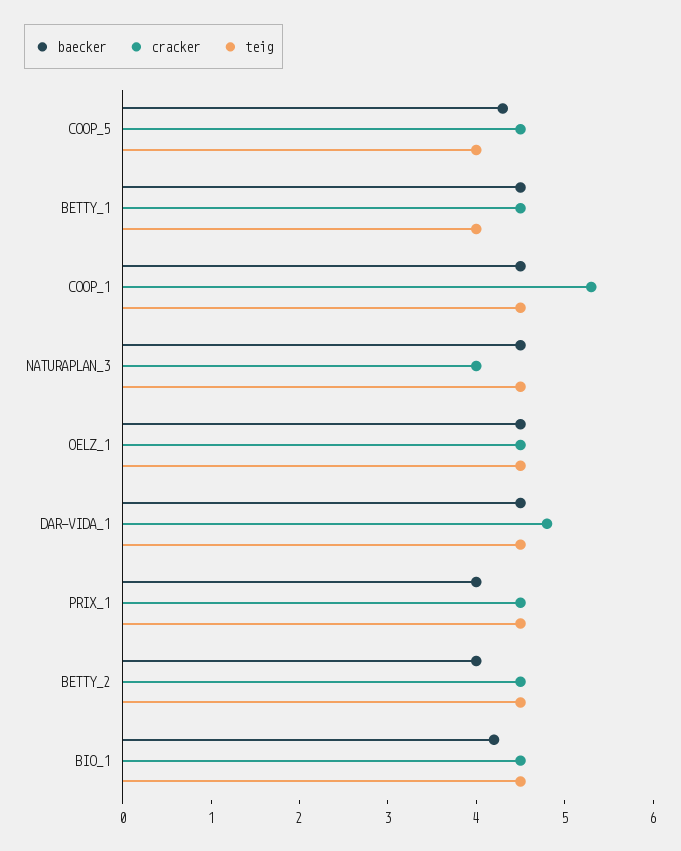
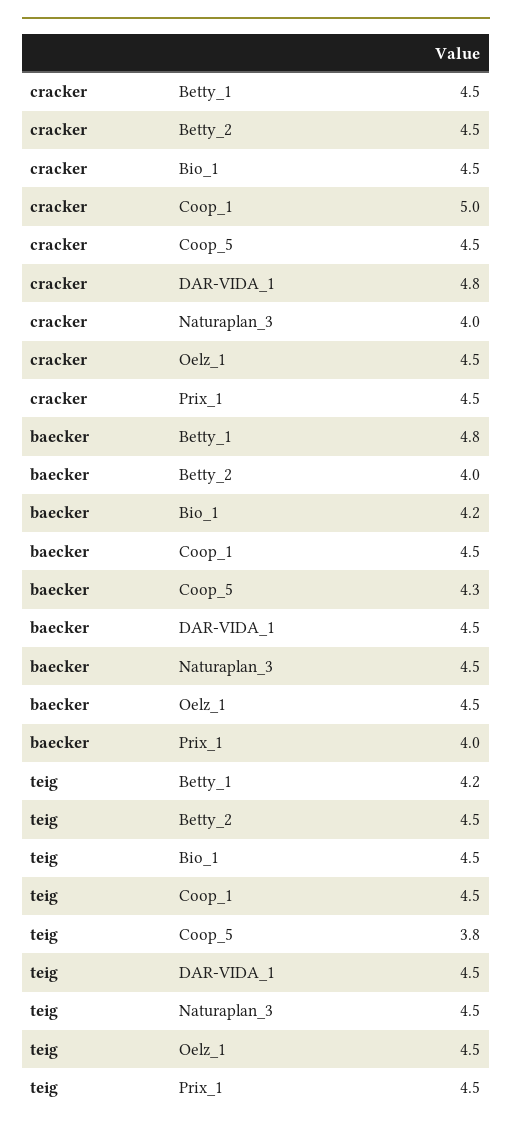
  {
    "baecker": {
      "COOP_5": 4.3,
-     "BETTY_1": 4.5,
+     "BETTY_1": 4.8,
      "COOP_1": 4.5,
      "NATURAPLAN_3": 4.5,
      "OELZ_1": 4.5,
      "DAR-VIDA_1": 4.5,
      "PRIX_1": 4,
      "BETTY_2": 4,
      "BIO_1": 4.2
    },
    "cracker": {
      "COOP_5": 4.5,
      "BETTY_1": 4.5,
-     "COOP_1": 5.3,
+     "COOP_1": 5,
      "NATURAPLAN_3": 4,
      "OELZ_1": 4.5,
      "DAR-VIDA_1": 4.8,
      "PRIX_1": 4.5,
      "BETTY_2": 4.5,
      "BIO_1": 4.5
    },
    "teig": {
-     "COOP_5": 4,
+     "COOP_5": 3.8,
-     "BETTY_1": 4,
+     "BETTY_1": 4.2,
      "COOP_1": 4.5,
      "NATURAPLAN_3": 4.5,
      "OELZ_1": 4.5,
      "DAR-VIDA_1": 4.5,
      "PRIX_1": 4.5,
      "BETTY_2": 4.5,
      "BIO_1": 4.5
    }
  }

